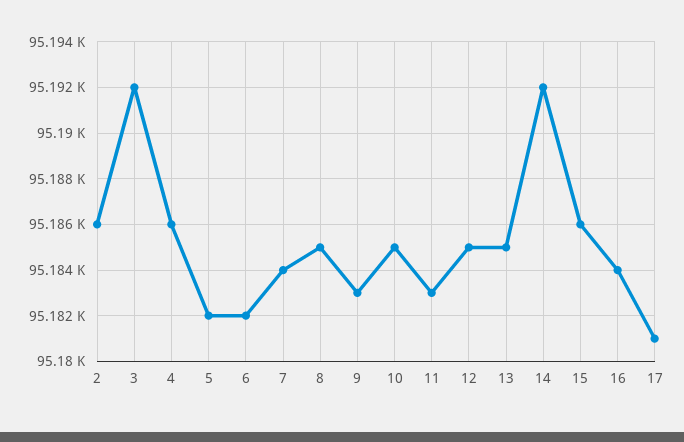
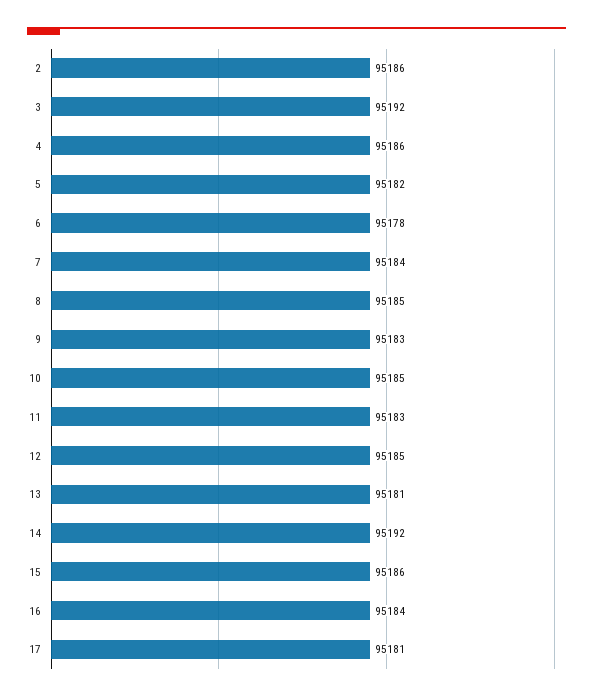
  {
    "2": 95186,
    "3": 95192,
    "4": 95186,
    "5": 95182,
-   "6": 95182,
+   "6": 95178,
    "7": 95184,
    "8": 95185,
    "9": 95183,
    "10": 95185,
    "11": 95183,
    "12": 95185,
-   "13": 95185,
+   "13": 95181,
    "14": 95192,
    "15": 95186,
    "16": 95184,
    "17": 95181
  }

